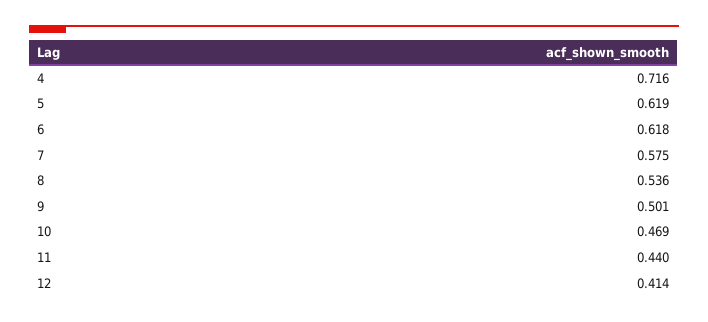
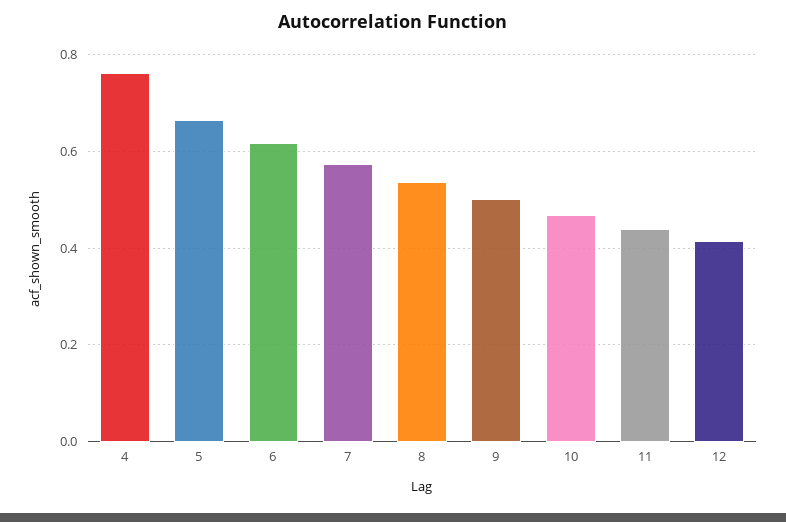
  {
-   "4": 0.716,
+   "4": 0.76,
-   "5": 0.619,
+   "5": 0.66,
    "6": 0.618,
    "7": 0.575,
    "8": 0.536,
    "9": 0.501,
    "10": 0.469,
    "11": 0.44,
    "12": 0.414
  }

